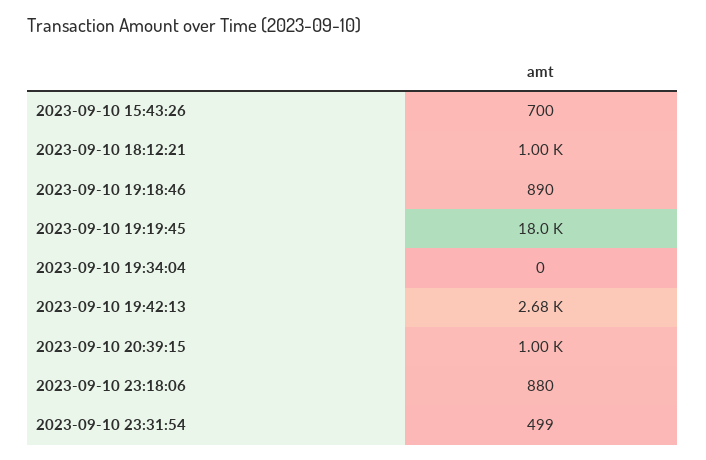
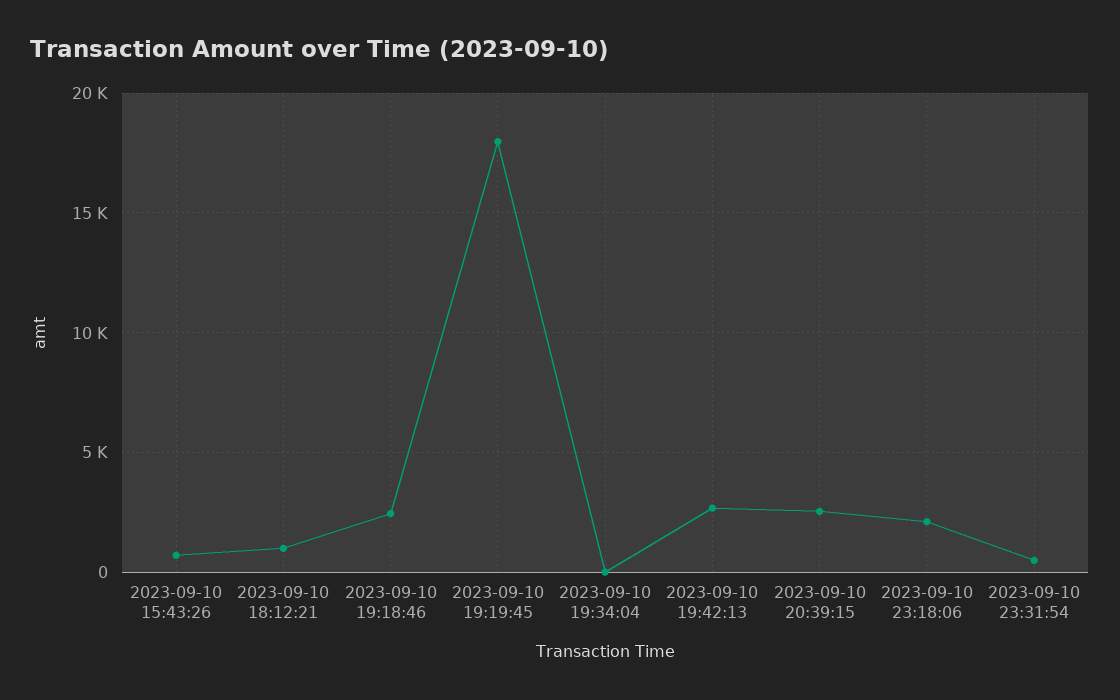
  {
    "2023-09-10 15:43:26": 700,
    "2023-09-10 18:12:21": 1000,
-   "2023-09-10 19:18:46": 890,
+   "2023-09-10 19:18:46": 2500,
    "2023-09-10 19:19:45": 18000,
    "2023-09-10 19:34:04": 0,
    "2023-09-10 19:42:13": 2680,
-   "2023-09-10 20:39:15": 1000,
+   "2023-09-10 20:39:15": 2500,
-   "2023-09-10 23:18:06": 880,
+   "2023-09-10 23:18:06": 2000,
    "2023-09-10 23:31:54": 499
  }

